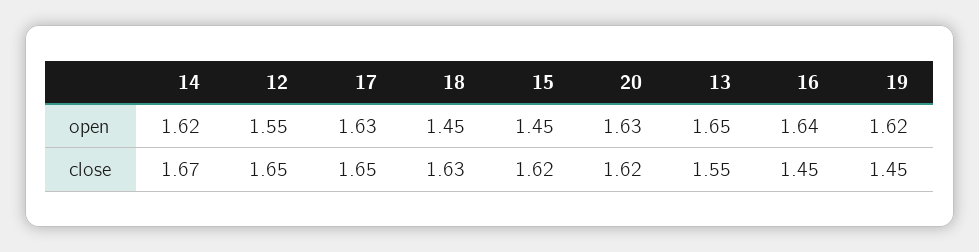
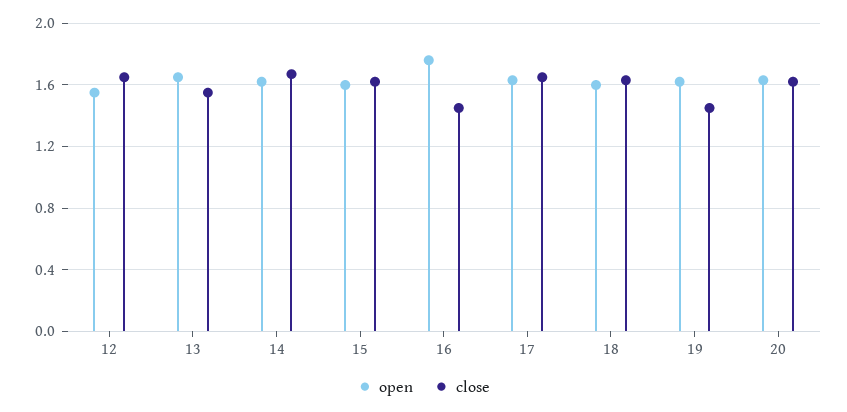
  {
    "open": {
      "14": 1.62,
      "12": 1.55,
      "17": 1.63,
-     "18": 1.45,
+     "18": 1.6,
-     "15": 1.45,
+     "15": 1.6,
      "20": 1.63,
      "13": 1.65,
-     "16": 1.64,
+     "16": 1.75,
      "19": 1.62
    },
    "close": {
      "14": 1.67,
      "12": 1.65,
      "17": 1.65,
      "18": 1.63,
      "15": 1.62,
      "20": 1.62,
      "13": 1.55,
      "16": 1.45,
      "19": 1.45
    }
  }

